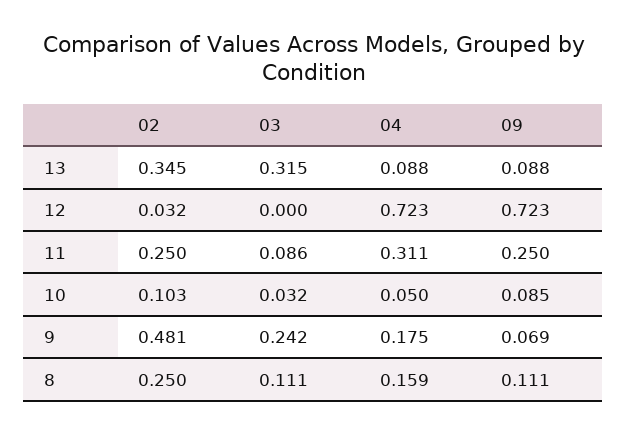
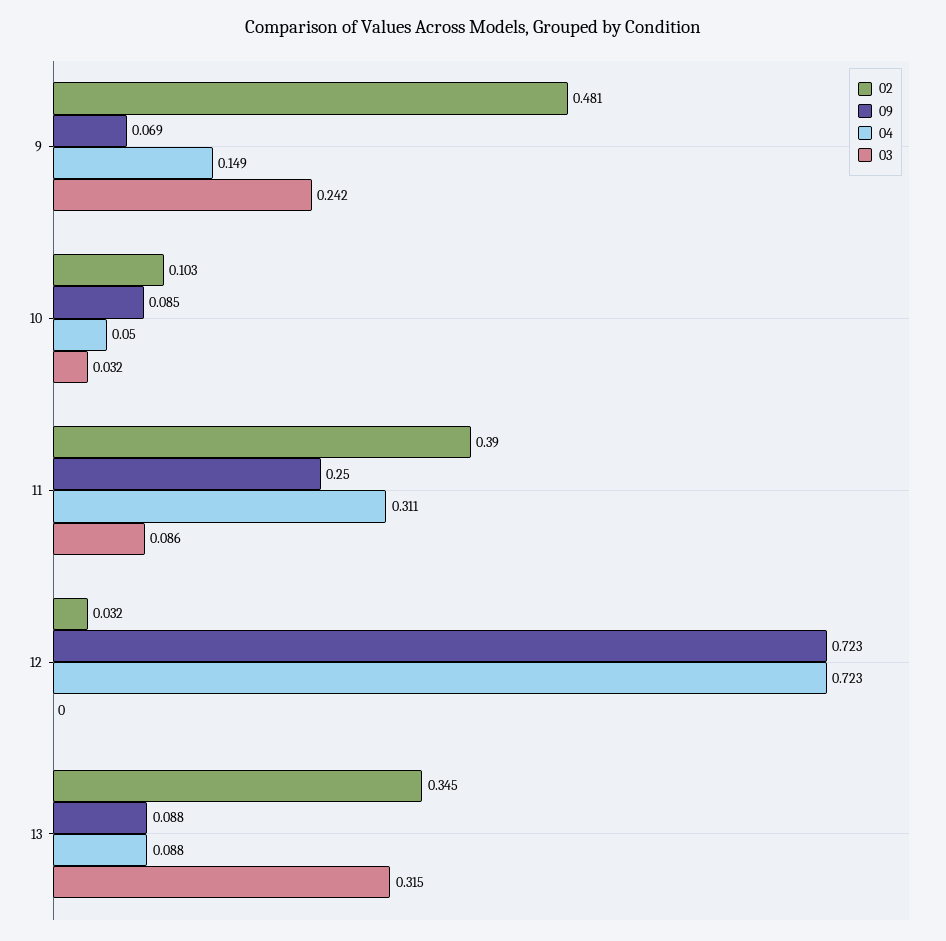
  {
    "02": {
      "13": 0.345,
      "12": 0.032,
-     "11": 0.25,
+     "11": 0.39,
      "10": 0.103,
-     "9": 0.481,
+     "9": 0.481
-     "8": 0.25
    },
    "03": {
      "13": 0.315,
      "12": 0,
      "11": 0.086,
      "10": 0.032,
-     "9": 0.242,
+     "9": 0.242
-     "8": 0.111
    },
    "04": {
      "13": 0.088,
      "12": 0.723,
      "11": 0.311,
      "10": 0.05,
-     "9": 0.175,
+     "9": 0.149
-     "8": 0.159
    },
    "09": {
      "13": 0.088,
      "12": 0.723,
      "11": 0.25,
      "10": 0.085,
-     "9": 0.069,
+     "9": 0.069
-     "8": 0.111
    }
  }

